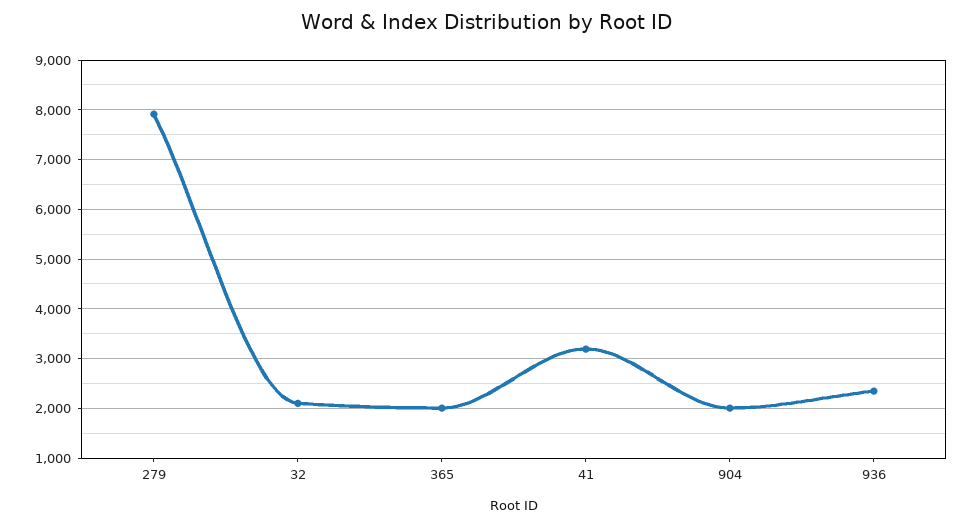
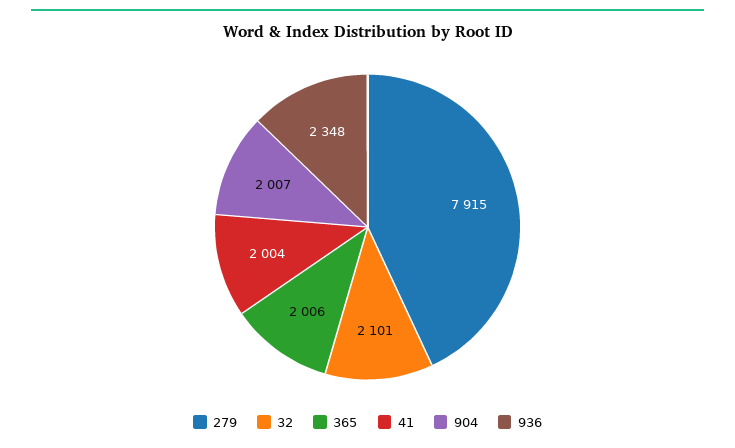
  {
    "279": 7915,
    "32": 2101,
    "365": 2006,
-   "41": 3200,
+   "41": 2004,
    "904": 2007,
    "936": 2348
  }

